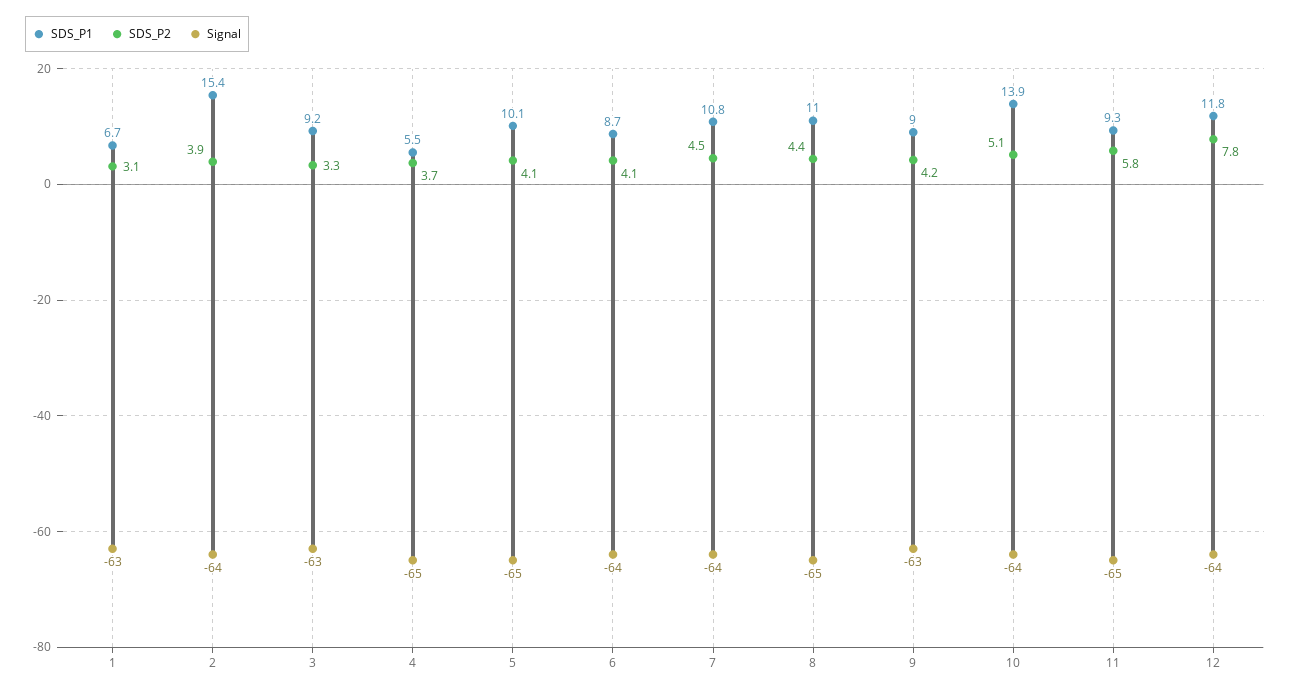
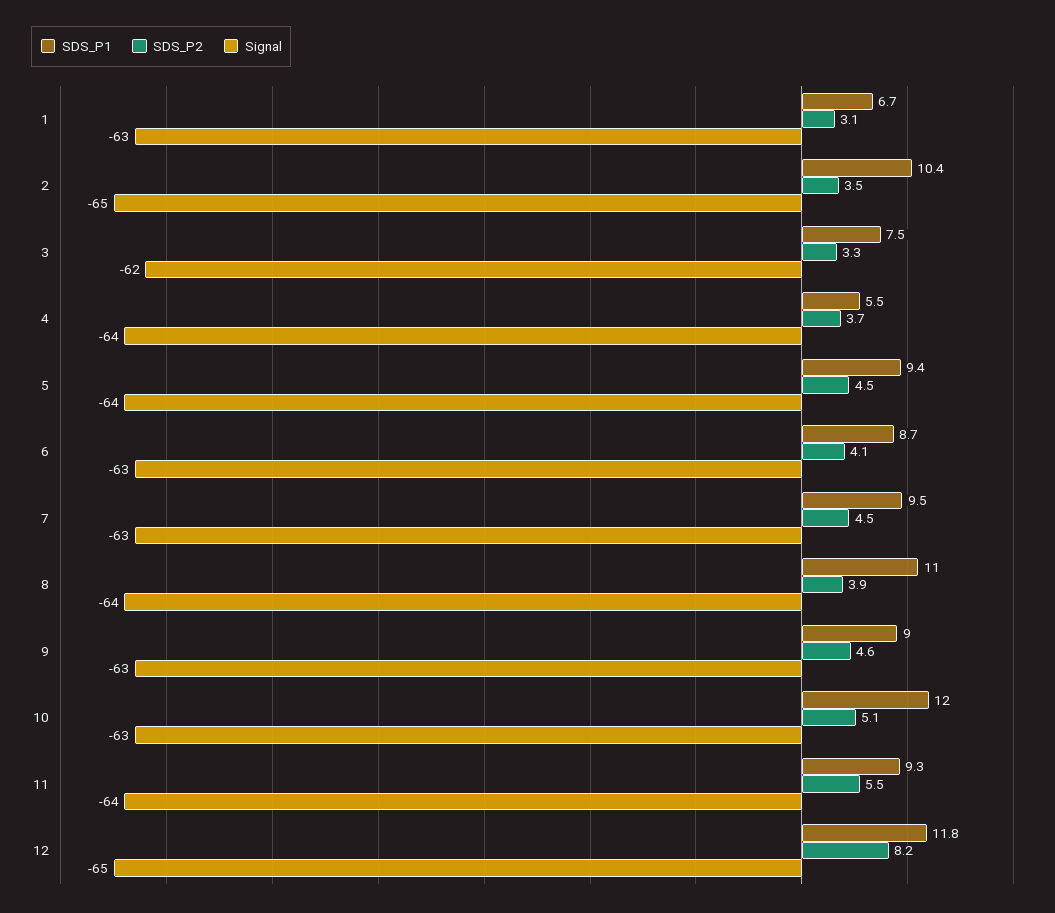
  {
    "SDS_P1": {
      "1": 6.7,
-     "2": 15.4,
+     "2": 10.4,
-     "3": 9.2,
+     "3": 7.5,
      "4": 5.5,
-     "5": 10.1,
+     "5": 9.4,
      "6": 8.7,
-     "7": 10.8,
+     "7": 9.5,
      "8": 11,
      "9": 9,
-     "10": 13.9,
+     "10": 12,
      "11": 9.3,
      "12": 11.8
    },
    "SDS_P2": {
      "1": 3.1,
-     "2": 3.9,
+     "2": 3.5,
      "3": 3.3,
      "4": 3.7,
-     "5": 4.1,
+     "5": 4.5,
      "6": 4.1,
      "7": 4.5,
-     "8": 4.4,
+     "8": 3.9,
-     "9": 4.2,
+     "9": 4.6,
      "10": 5.1,
-     "11": 5.8,
+     "11": 5.5,
-     "12": 7.8
+     "12": 8.2
    },
    "Signal": {
      "1": -63,
-     "2": -64,
+     "2": -65,
-     "3": -63,
+     "3": -62,
-     "4": -65,
+     "4": -64,
-     "5": -65,
+     "5": -64,
-     "6": -64,
+     "6": -63,
-     "7": -64,
+     "7": -63,
-     "8": -65,
+     "8": -64,
      "9": -63,
-     "10": -64,
+     "10": -63,
-     "11": -65,
+     "11": -64,
-     "12": -64
+     "12": -65
    }
  }

